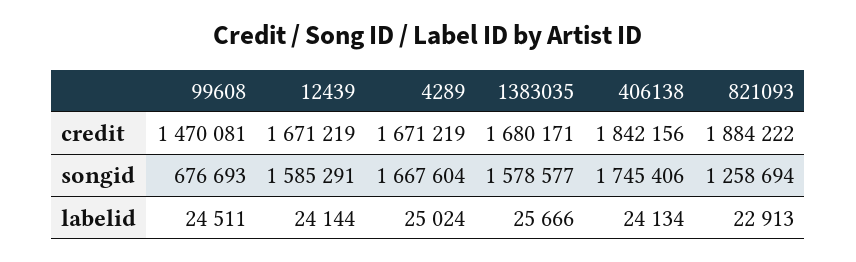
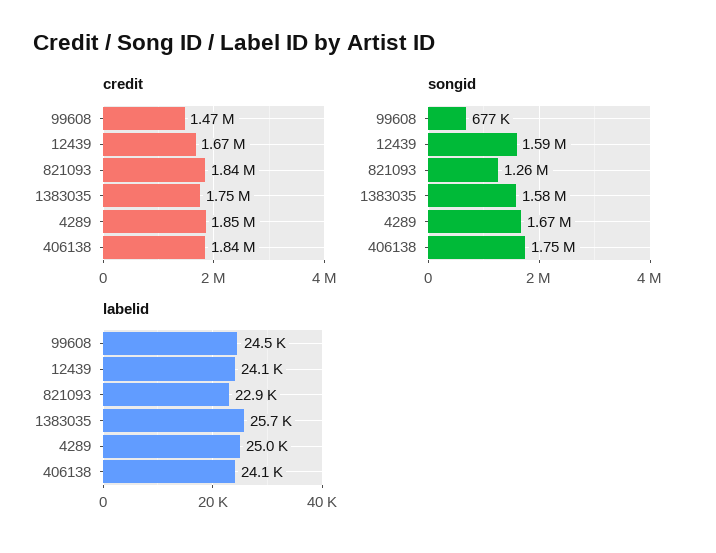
  {
    "credit": {
      "99608": 1470081,
      "12439": 1671219,
-     "4289": 1671219,
+     "4289": 1850000,
-     "1383035": 1680171,
+     "1383035": 1750000,
      "406138": 1842156,
-     "821093": 1884222
+     "821093": 1840000
    },
    "songid": {
      "99608": 676693,
      "12439": 1585291,
      "4289": 1667604,
      "1383035": 1578577,
      "406138": 1745406,
      "821093": 1258694
    },
    "labelid": {
      "99608": 24511,
      "12439": 24144,
      "4289": 25024,
      "1383035": 25666,
      "406138": 24134,
      "821093": 22913
    }
  }

